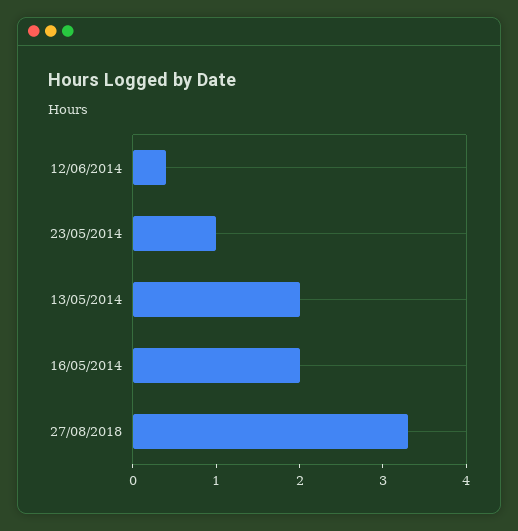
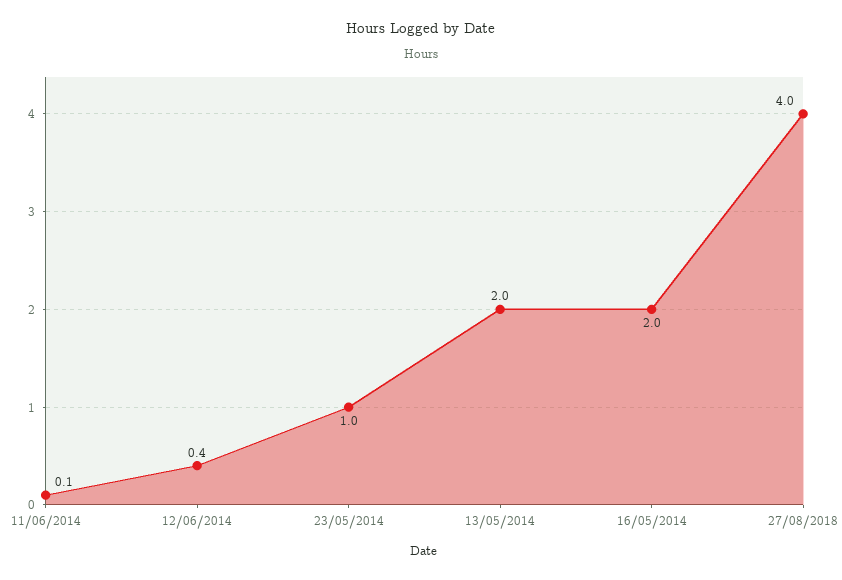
  {
    "12/06/2014": 0.4,
    "23/05/2014": 1,
    "13/05/2014": 2,
    "16/05/2014": 2,
-   "27/08/2018": 3.3
+   "27/08/2018": 4,
+   "11/06/2014": 0.1
  }

